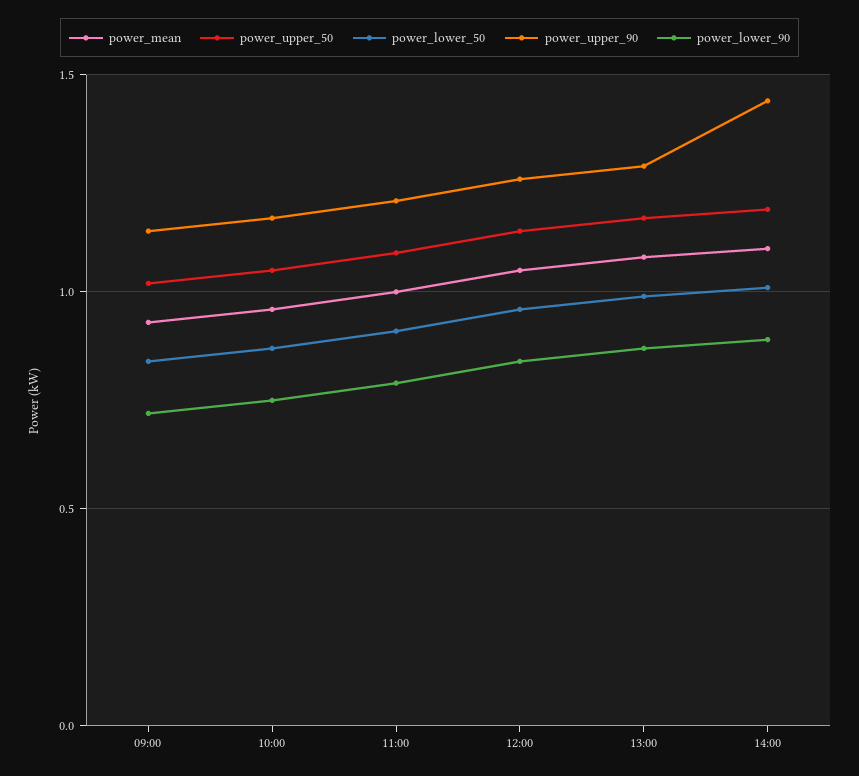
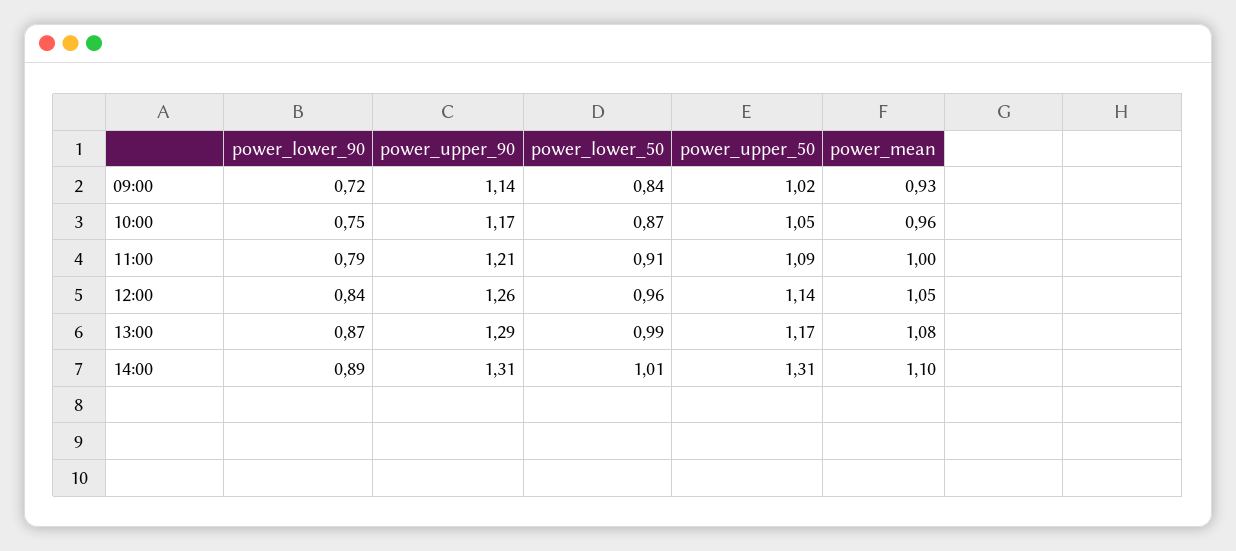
  {
    "power_mean": {
      "09:00": 0.93,
      "10:00": 0.96,
      "11:00": 1,
      "12:00": 1.05,
      "13:00": 1.08,
      "14:00": 1.1
    },
    "power_upper_50": {
      "09:00": 1.02,
      "10:00": 1.05,
      "11:00": 1.09,
      "12:00": 1.14,
      "13:00": 1.17,
-     "14:00": 1.2
+     "14:00": 1.31
    },
    "power_lower_50": {
      "09:00": 0.84,
      "10:00": 0.87,
      "11:00": 0.91,
      "12:00": 0.96,
      "13:00": 0.99,
      "14:00": 1.01
    },
    "power_upper_90": {
      "09:00": 1.14,
      "10:00": 1.17,
      "11:00": 1.21,
      "12:00": 1.26,
      "13:00": 1.29,
-     "14:00": 1.45
+     "14:00": 1.31
    },
    "power_lower_90": {
      "09:00": 0.72,
      "10:00": 0.75,
      "11:00": 0.79,
      "12:00": 0.84,
      "13:00": 0.87,
      "14:00": 0.89
    }
  }

